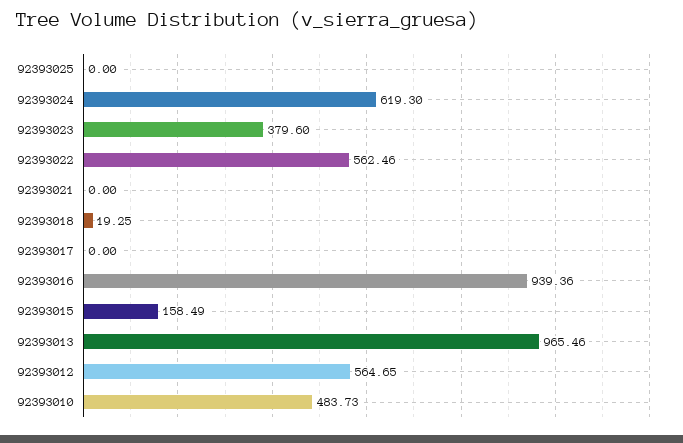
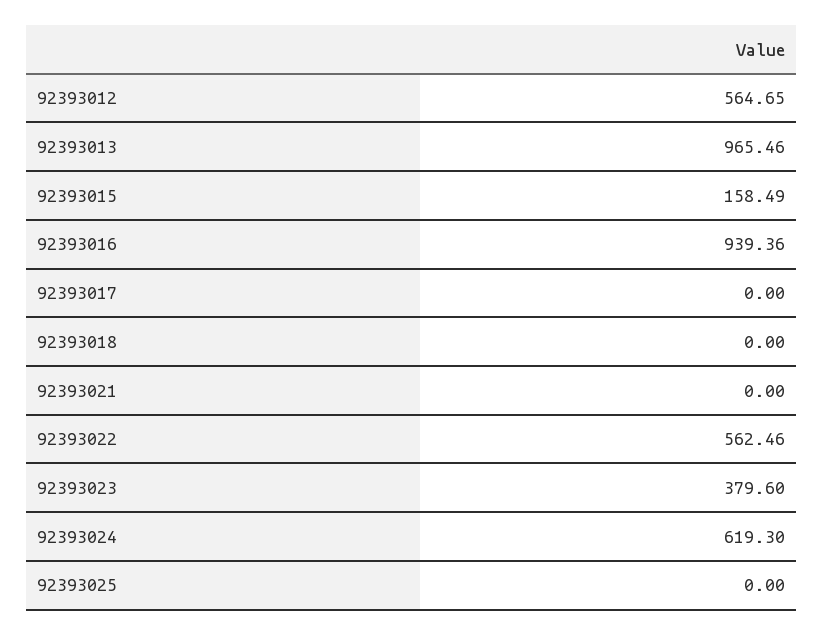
  {
    "92393025": 0,
    "92393024": 619.3,
    "92393023": 379.6,
    "92393022": 562.46,
    "92393021": 0,
-   "92393018": 19.25,
+   "92393018": 0,
    "92393017": 0,
    "92393016": 939.36,
    "92393015": 158.49,
    "92393013": 965.46,
-   "92393012": 564.65,
+   "92393012": 564.65
-   "92393010": 483.73
  }

